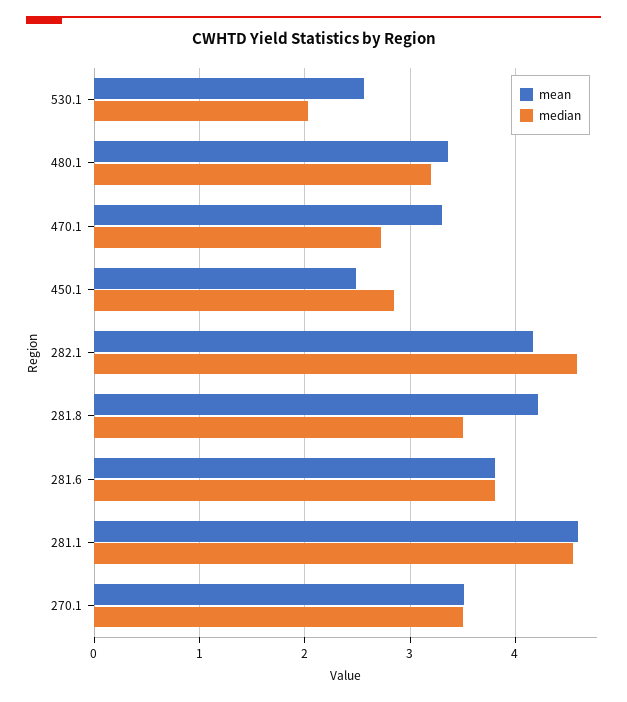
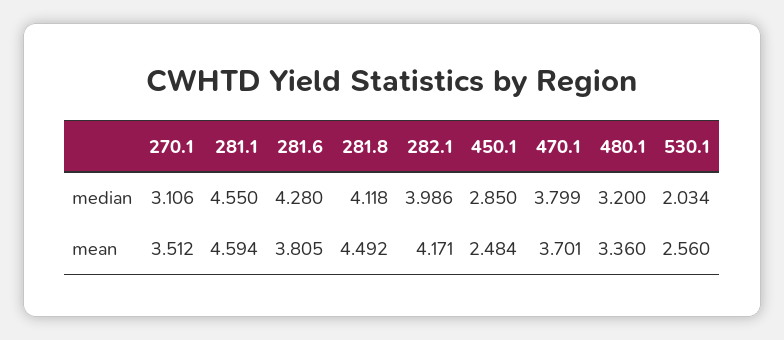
  {
    "mean": {
      "530.1": 2.56,
      "480.1": 3.36,
-     "470.1": 3.3,
+     "470.1": 3.701,
      "450.1": 2.484,
      "282.1": 4.171,
-     "281.8": 4.2,
+     "281.8": 4.492,
      "281.6": 3.805,
      "281.1": 4.594,
      "270.1": 3.512
    },
    "median": {
      "530.1": 2.034,
      "480.1": 3.2,
-     "470.1": 2.7,
+     "470.1": 3.799,
      "450.1": 2.85,
-     "282.1": 4.6,
+     "282.1": 3.986,
-     "281.8": 3.5,
+     "281.8": 4.118,
-     "281.6": 3.8,
+     "281.6": 4.28,
      "281.1": 4.55,
-     "270.1": 3.5
+     "270.1": 3.106
    }
  }

